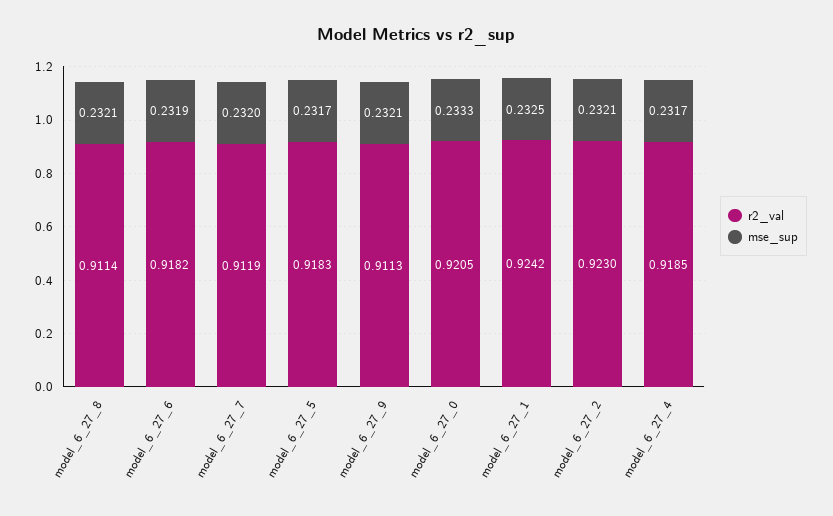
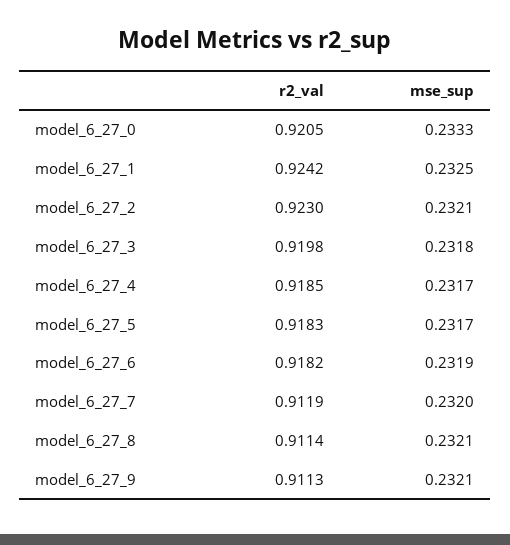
  {
    "r2_val": {
      "model_6_27_8": 0.9114,
      "model_6_27_6": 0.9182,
      "model_6_27_7": 0.9119,
      "model_6_27_5": 0.9183,
      "model_6_27_9": 0.9113,
      "model_6_27_0": 0.9205,
      "model_6_27_1": 0.9242,
      "model_6_27_2": 0.923,
-     "model_6_27_4": 0.9185
+     "model_6_27_4": 0.9185,
+     "model_6_27_3": 0.9198
    },
    "mse_sup": {
      "model_6_27_8": 0.2321,
      "model_6_27_6": 0.2319,
      "model_6_27_7": 0.232,
      "model_6_27_5": 0.2317,
      "model_6_27_9": 0.2321,
      "model_6_27_0": 0.2333,
      "model_6_27_1": 0.2325,
      "model_6_27_2": 0.2321,
-     "model_6_27_4": 0.2317
+     "model_6_27_4": 0.2317,
+     "model_6_27_3": 0.2318
    }
  }

